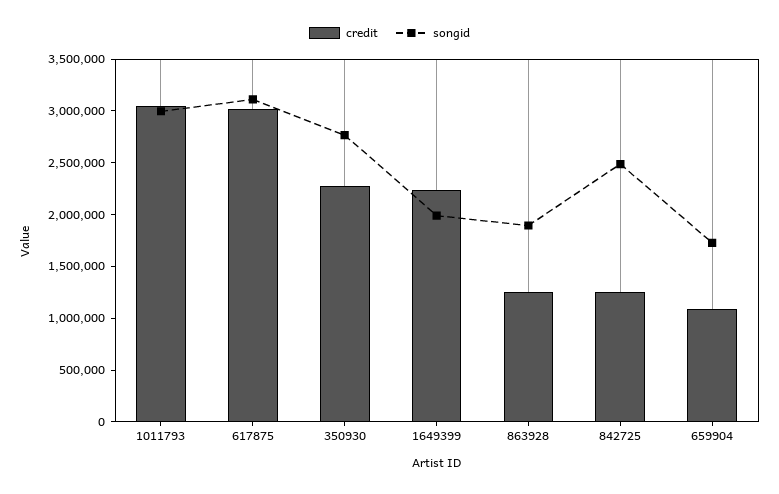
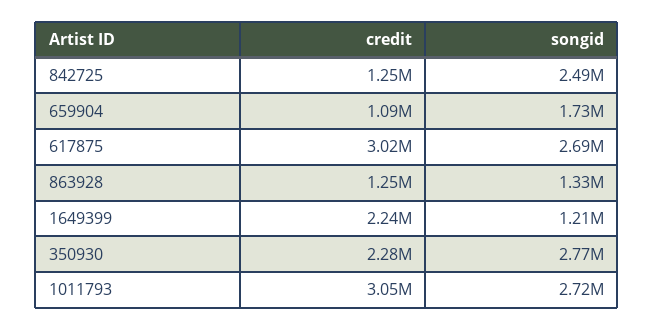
  {
    "credit": {
      "1011793": 3050000,
      "617875": 3020000,
      "350930": 2280000,
      "1649399": 2240000,
      "863928": 1250000,
      "842725": 1250000,
      "659904": 1090000
    },
    "songid": {
-     "1011793": 3000000,
+     "1011793": 2720000,
-     "617875": 3100000,
+     "617875": 2690000,
      "350930": 2770000,
-     "1649399": 2000000,
+     "1649399": 1210000,
-     "863928": 1900000,
+     "863928": 1330000,
      "842725": 2490000,
      "659904": 1730000
    }
  }

